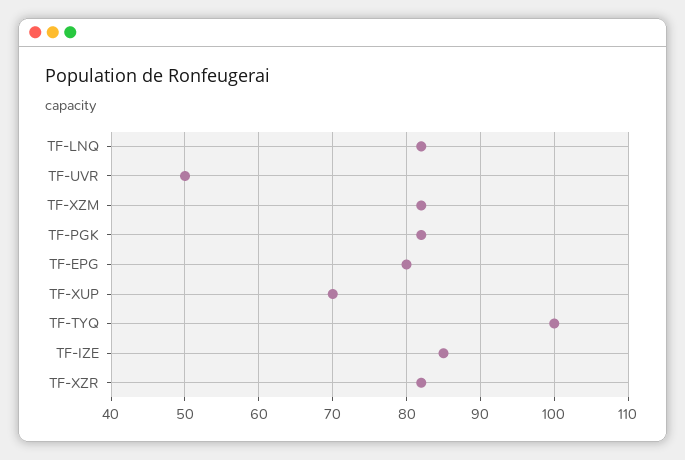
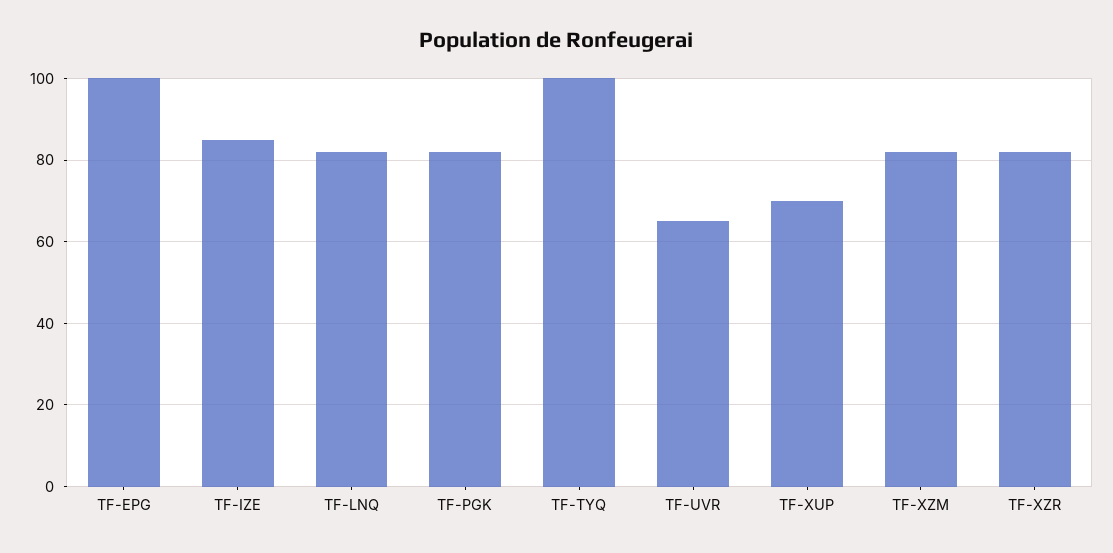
  {
    "TF-LNQ": 82,
-   "TF-UVR": 50,
+   "TF-UVR": 65,
    "TF-XZM": 82,
    "TF-PGK": 82,
-   "TF-EPG": 80,
+   "TF-EPG": 100,
    "TF-XUP": 70,
    "TF-TYQ": 100,
    "TF-IZE": 85,
    "TF-XZR": 82
  }

